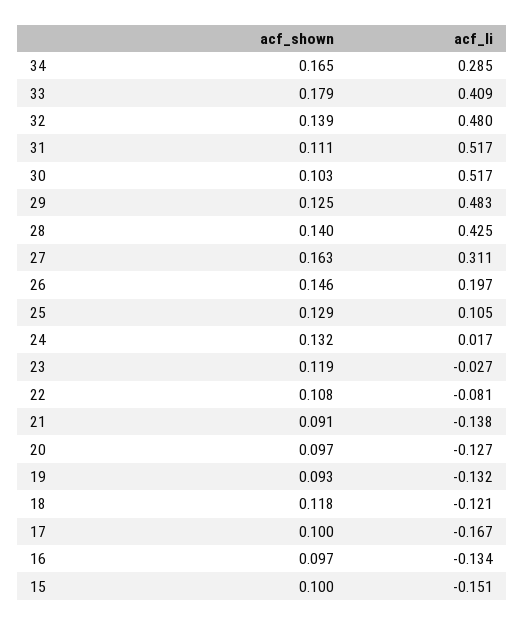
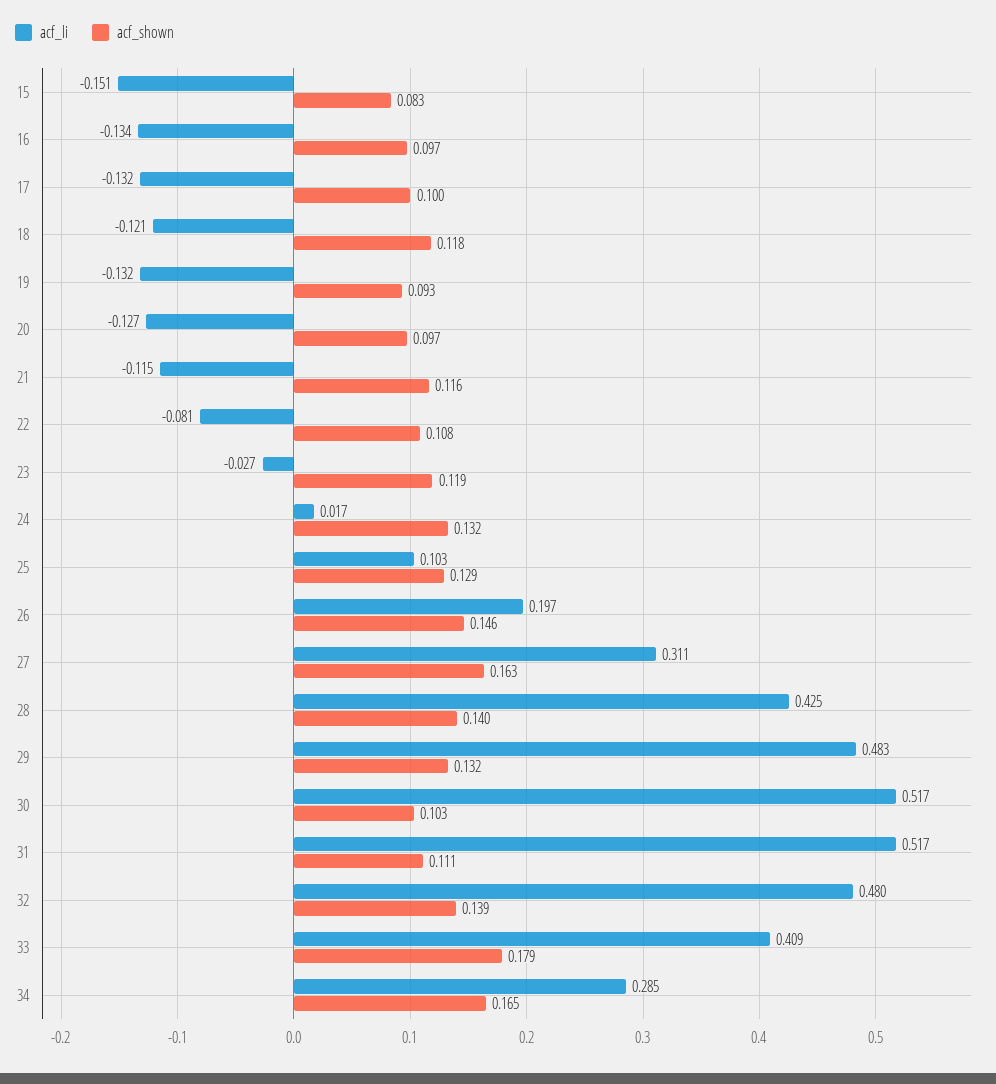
  {
    "acf_shown": {
      "34": 0.165,
      "33": 0.179,
      "32": 0.139,
      "31": 0.111,
      "30": 0.103,
-     "29": 0.125,
+     "29": 0.132,
      "28": 0.14,
      "27": 0.163,
      "26": 0.146,
      "25": 0.129,
      "24": 0.132,
      "23": 0.119,
      "22": 0.108,
-     "21": 0.091,
+     "21": 0.116,
      "20": 0.097,
      "19": 0.093,
      "18": 0.118,
      "17": 0.1,
      "16": 0.097,
-     "15": 0.1
+     "15": 0.083
    },
    "acf_li": {
      "34": 0.285,
      "33": 0.409,
      "32": 0.48,
      "31": 0.517,
      "30": 0.517,
      "29": 0.483,
      "28": 0.425,
      "27": 0.311,
      "26": 0.197,
-     "25": 0.105,
+     "25": 0.103,
      "24": 0.017,
      "23": -0.027,
      "22": -0.081,
-     "21": -0.138,
+     "21": -0.115,
      "20": -0.127,
      "19": -0.132,
      "18": -0.121,
-     "17": -0.167,
+     "17": -0.132,
      "16": -0.134,
      "15": -0.151
    }
  }

